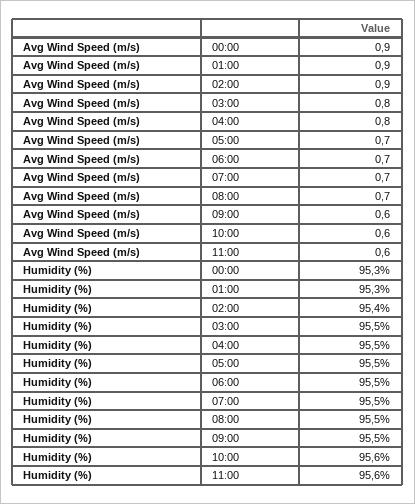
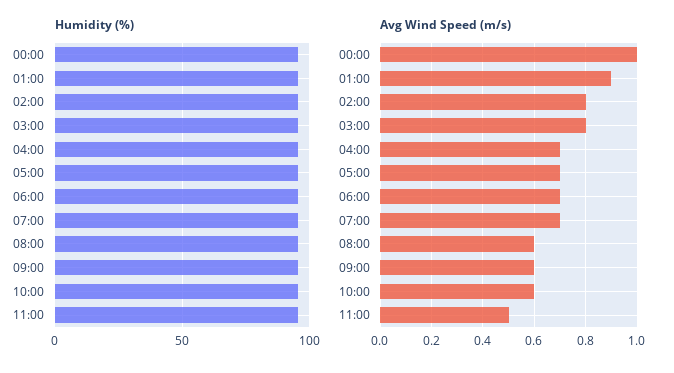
  {
    "Avg Wind Speed (m/s)": {
-     "00:00": 0.9,
+     "00:00": 1,
      "01:00": 0.9,
-     "02:00": 0.9,
+     "02:00": 0.8,
      "03:00": 0.8,
-     "04:00": 0.8,
+     "04:00": 0.7,
      "05:00": 0.7,
      "06:00": 0.7,
      "07:00": 0.7,
-     "08:00": 0.7,
+     "08:00": 0.6,
      "09:00": 0.6,
      "10:00": 0.6,
-     "11:00": 0.6
+     "11:00": 0.5
    },
    "Humidity (%)": {
      "00:00": 95.3,
      "01:00": 95.3,
      "02:00": 95.4,
      "03:00": 95.5,
      "04:00": 95.5,
      "05:00": 95.5,
      "06:00": 95.5,
      "07:00": 95.5,
      "08:00": 95.5,
      "09:00": 95.5,
      "10:00": 95.6,
      "11:00": 95.6
    }
  }

